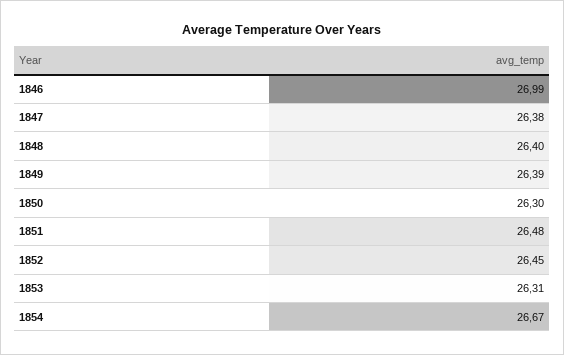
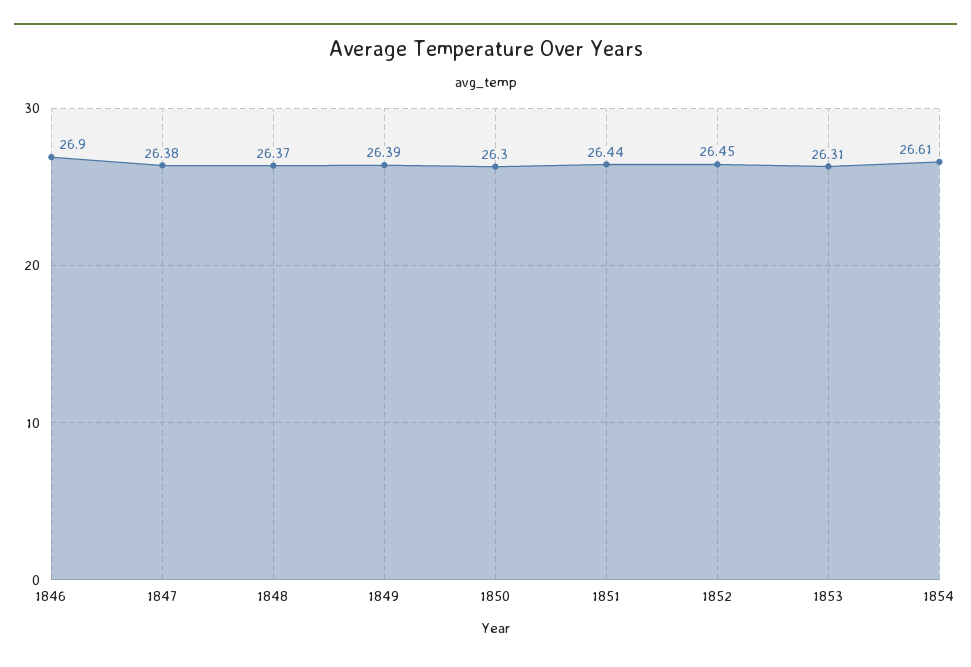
  {
-   "1846": 26.99,
+   "1846": 26.9,
    "1847": 26.38,
-   "1848": 26.4,
+   "1848": 26.37,
    "1849": 26.39,
    "1850": 26.3,
-   "1851": 26.48,
+   "1851": 26.44,
    "1852": 26.45,
    "1853": 26.31,
-   "1854": 26.67
+   "1854": 26.61
  }

